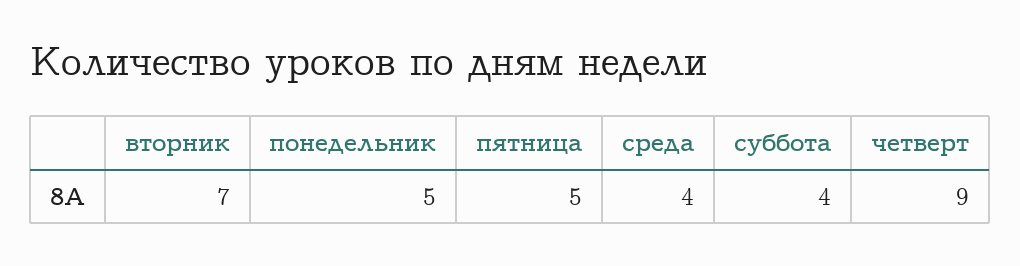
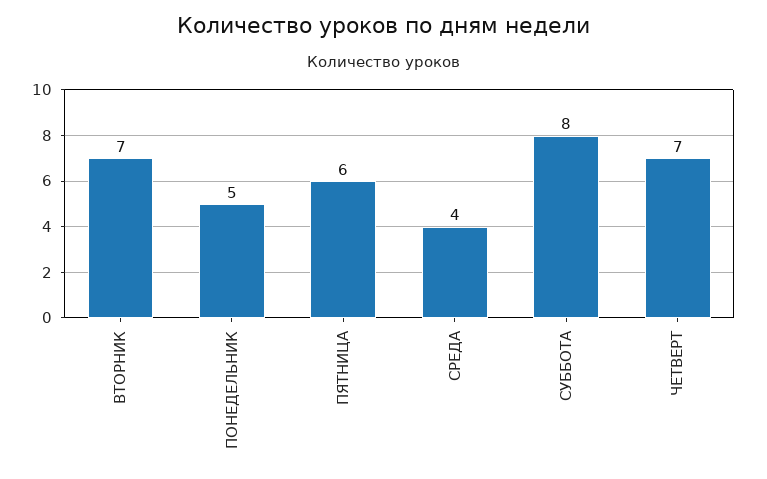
  {
    "вторник": 7,
    "понедельник": 5,
-   "пятница": 5,
+   "пятница": 6,
    "среда": 4,
-   "суббота": 4,
+   "суббота": 8,
-   "четверт": 9
+   "четверт": 7
  }

